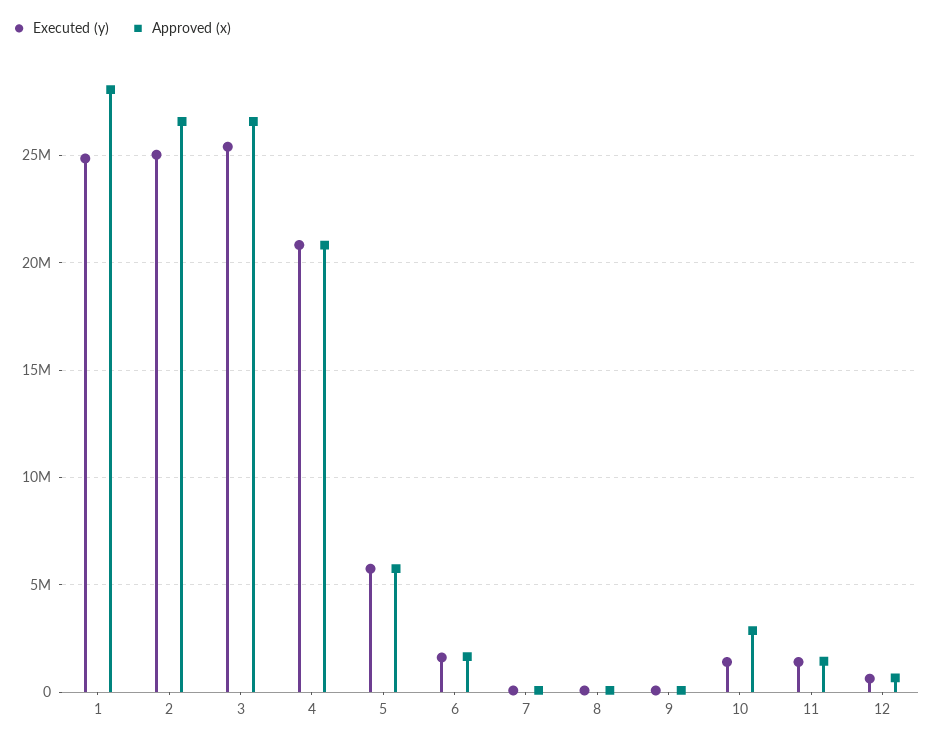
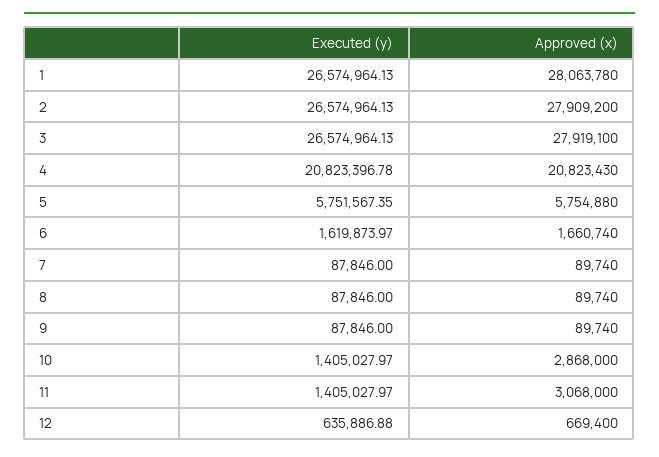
  {
    "Executed (y)": {
-     "1": 25000000,
+     "1": 26574964.13,
-     "2": 25000000,
+     "2": 26574964.13,
-     "3": 25500000,
+     "3": 26574964.13,
      "4": 20823396.78,
      "5": 5751567.35,
      "6": 1619873.97,
      "7": 87846,
      "8": 87846,
      "9": 87846,
      "10": 1405027.97,
      "11": 1405027.97,
      "12": 635886.88
    },
    "Approved (x)": {
      "1": 28063780,
-     "2": 26500000,
+     "2": 27909200,
-     "3": 26500000,
+     "3": 27919100,
      "4": 20823430,
      "5": 5754880,
      "6": 1660740,
      "7": 89740,
      "8": 89740,
      "9": 89740,
      "10": 2868000,
-     "11": 1500000,
+     "11": 3068000,
      "12": 669400
    }
  }

